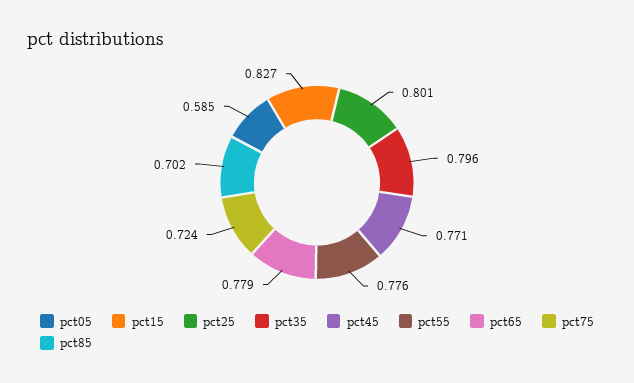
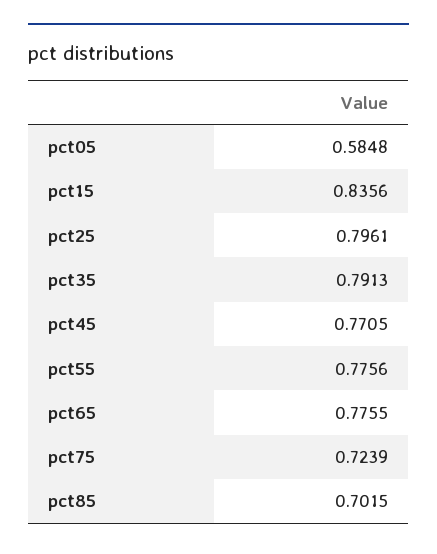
  {
    "pct05": 0.5848,
-   "pct15": 0.827,
+   "pct15": 0.8356,
-   "pct25": 0.801,
+   "pct25": 0.7961,
-   "pct35": 0.796,
+   "pct35": 0.7913,
    "pct45": 0.7705,
    "pct55": 0.7756,
-   "pct65": 0.779,
+   "pct65": 0.7755,
    "pct75": 0.7239,
    "pct85": 0.7015
  }

